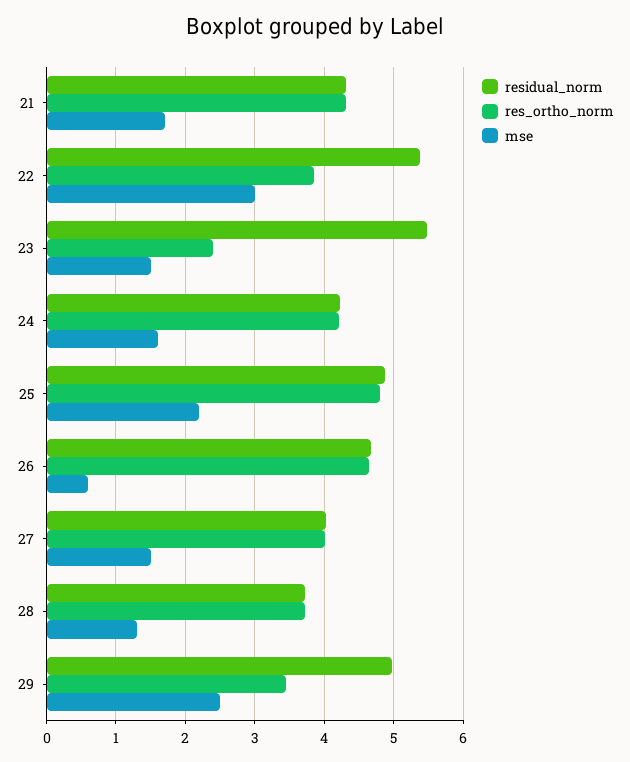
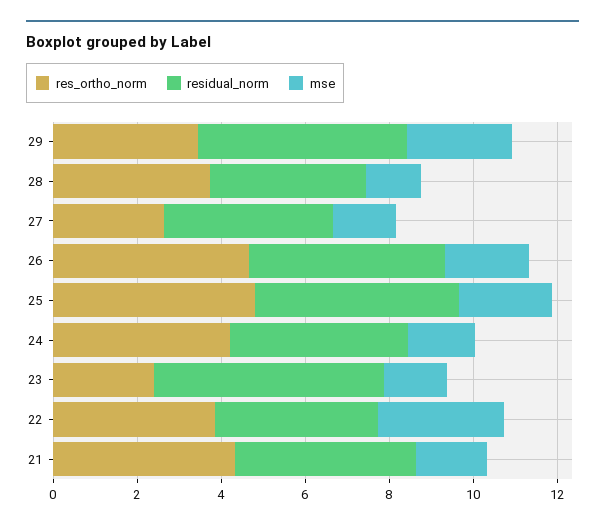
  {
    "residual_norm": {
      "21": 4.3,
-     "22": 5.4,
+     "22": 4,
      "23": 5.5,
      "24": 4.2,
      "25": 4.9,
      "26": 4.7,
      "27": 4,
      "28": 3.7,
      "29": 5
    },
    "res_ortho_norm": {
      "21": 4.3,
      "22": 3.8,
      "23": 2.4,
      "24": 4.2,
      "25": 4.8,
      "26": 4.6,
-     "27": 4,
+     "27": 2.5,
      "28": 3.7,
      "29": 3.4
    },
    "mse": {
      "21": 1.7,
      "22": 3,
      "23": 1.5,
      "24": 1.6,
      "25": 2.2,
-     "26": 0.6,
+     "26": 2,
      "27": 1.5,
      "28": 1.3,
      "29": 2.5
    }
  }

